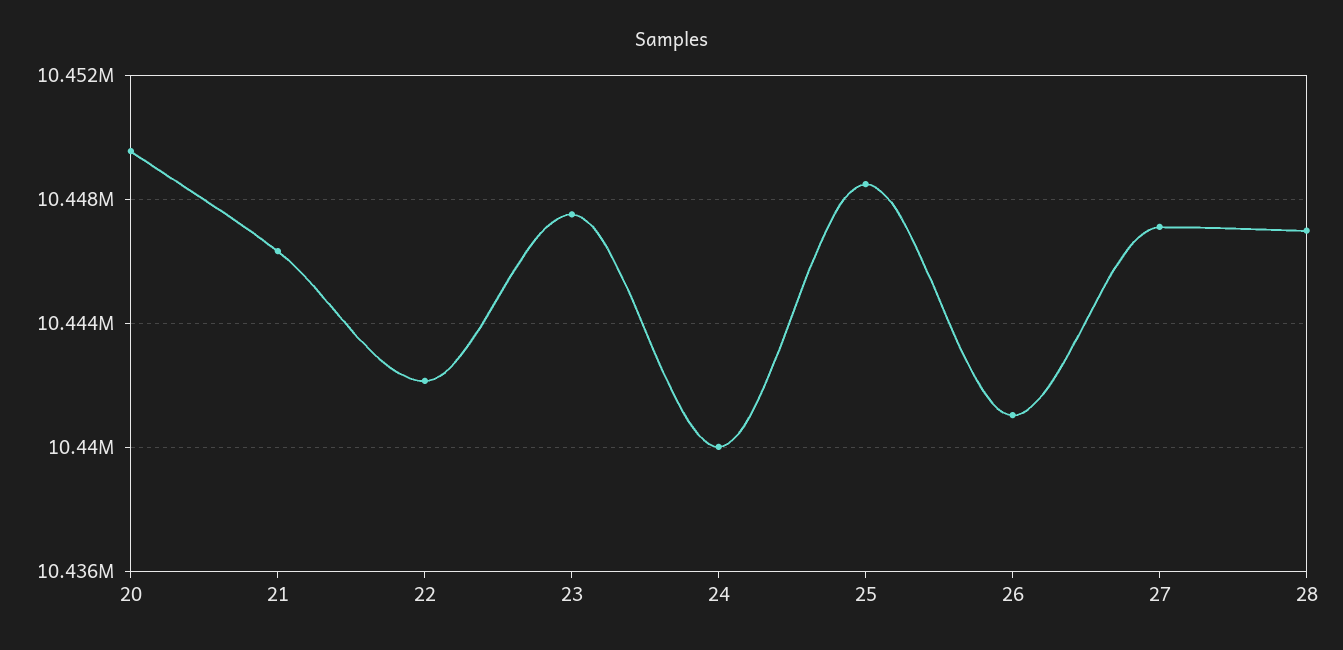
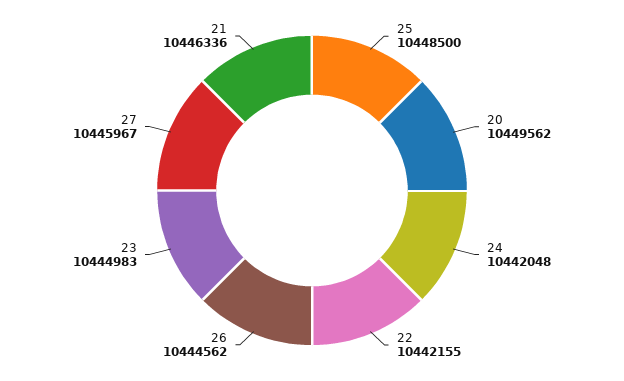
  {
    "20": 10449562,
    "21": 10446336,
    "22": 10442155,
-   "23": 10447500,
+   "23": 10444983,
-   "24": 10440000,
+   "24": 10442048,
    "25": 10448500,
-   "26": 10441000,
+   "26": 10444562,
-   "27": 10447000,
+   "27": 10445967
-   "28": 10447000
  }

